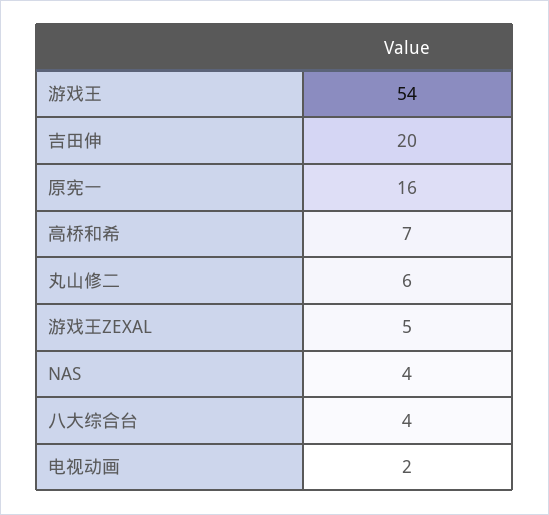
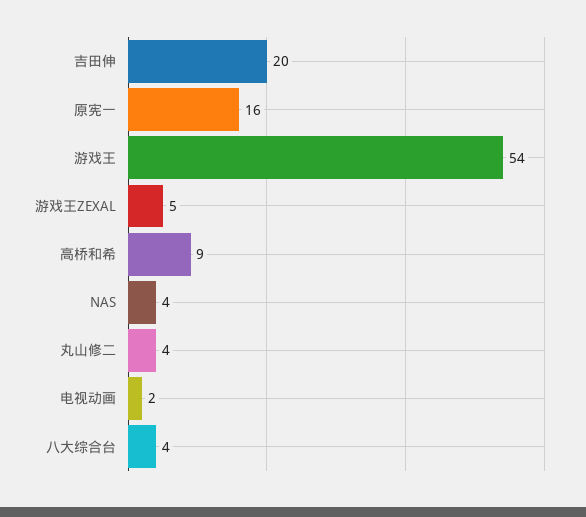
  {
    "游戏王": 54,
    "吉田伸": 20,
    "原宪一": 16,
-   "高桥和希": 7,
+   "高桥和希": 9,
-   "丸山修二": 6,
+   "丸山修二": 4,
    "游戏王ZEXAL": 5,
    "NAS": 4,
    "八大综合台": 4,
    "电视动画": 2
  }

